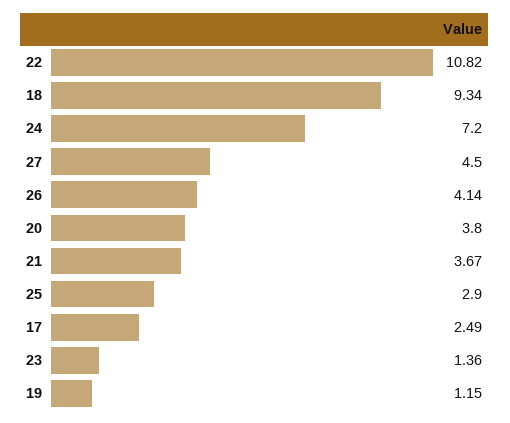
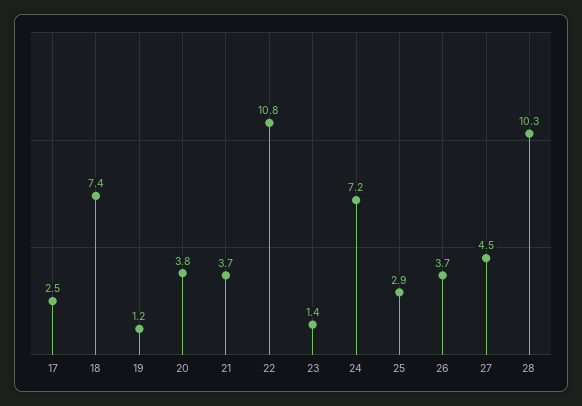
  {
    "22": 10.82,
-   "18": 9.34,
+   "18": 7.4,
    "24": 7.2,
    "27": 4.5,
-   "26": 4.14,
+   "26": 3.7,
    "20": 3.8,
    "21": 3.67,
    "25": 2.9,
    "17": 2.49,
    "23": 1.36,
-   "19": 1.15
+   "19": 1.15,
+   "28": 10.3
  }

